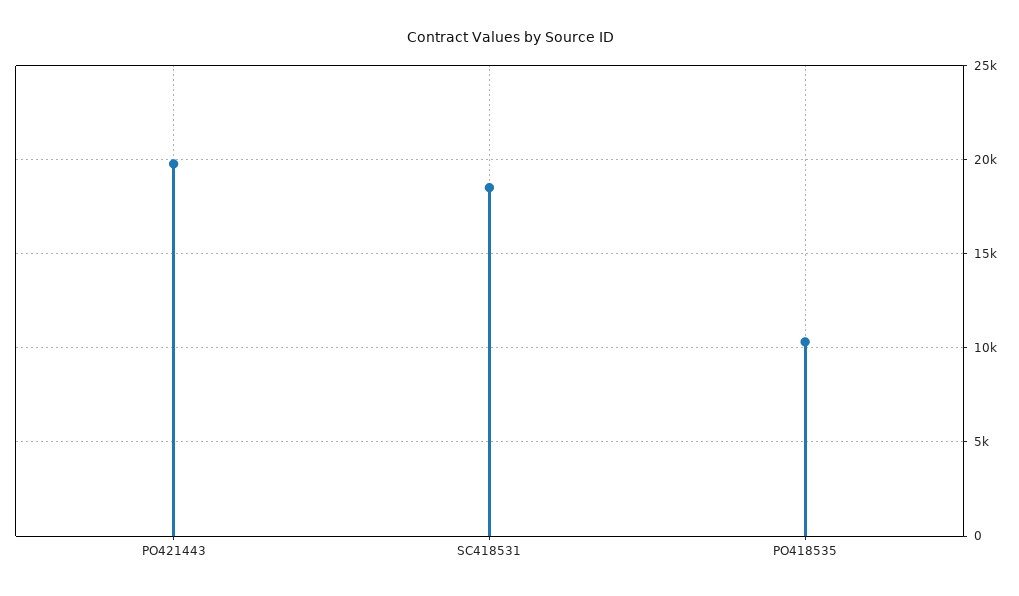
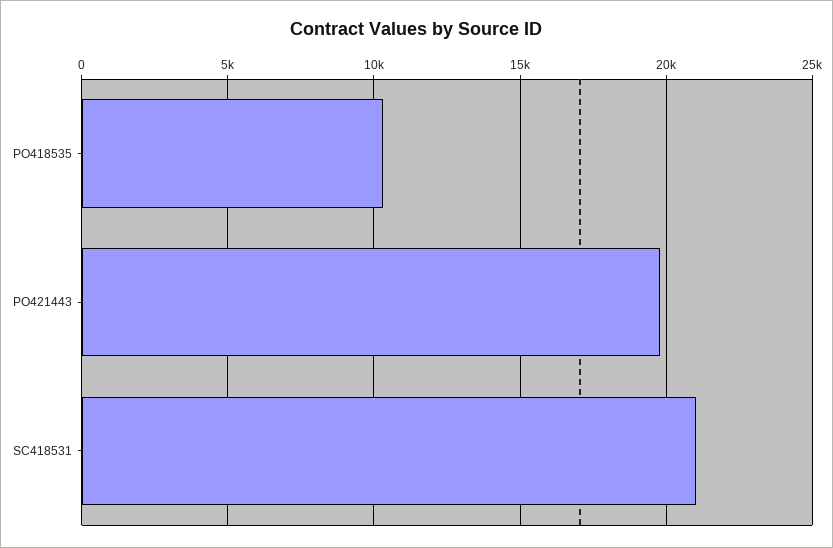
  {
    "PO421443": 20000,
-   "SC418531": 18500,
+   "SC418531": 21000,
    "PO418535": 10500
  }

